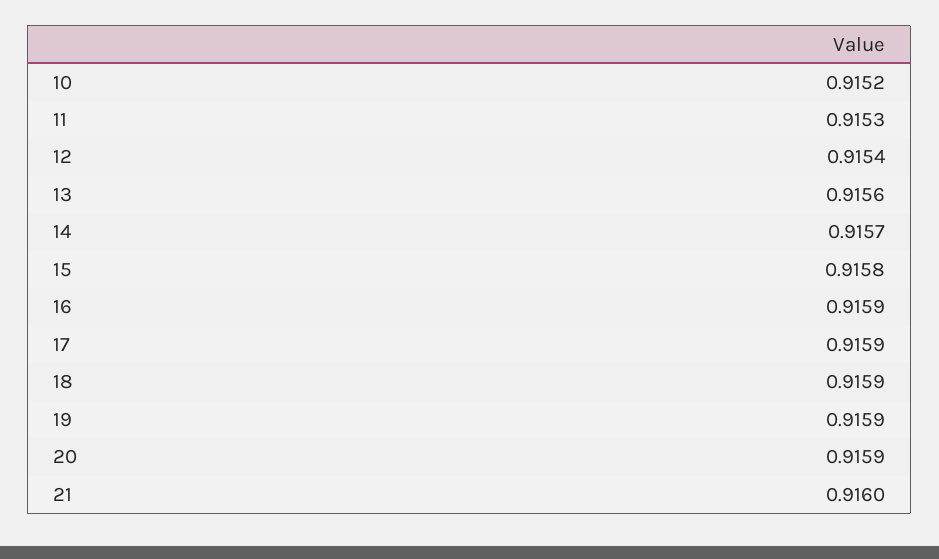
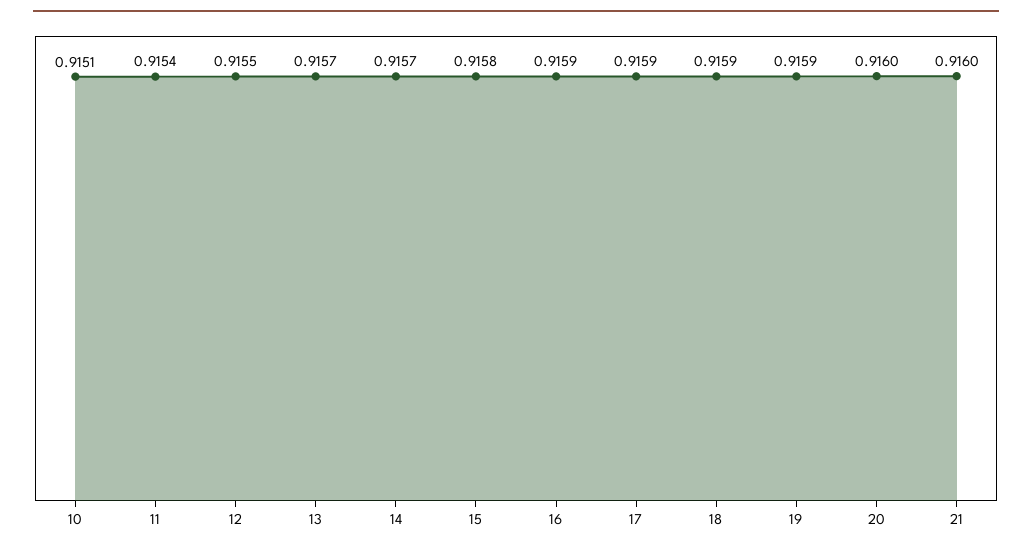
  {
-   "10": 0.9152,
+   "10": 0.9151,
-   "11": 0.9153,
+   "11": 0.9154,
-   "12": 0.9154,
+   "12": 0.9155,
-   "13": 0.9156,
+   "13": 0.9157,
    "14": 0.9157,
    "15": 0.9158,
    "16": 0.9159,
    "17": 0.9159,
    "18": 0.9159,
    "19": 0.9159,
-   "20": 0.9159,
+   "20": 0.916,
    "21": 0.916
  }

